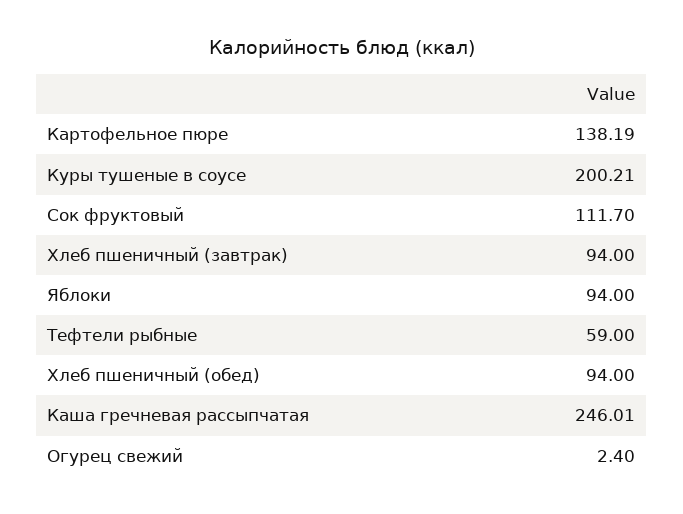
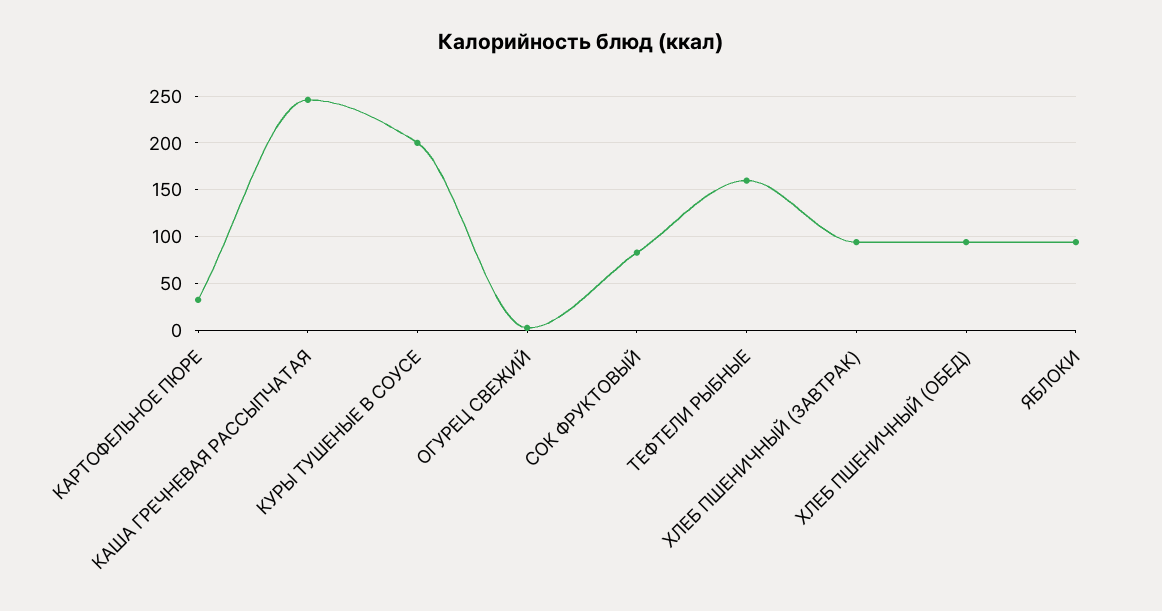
  {
-   "Картофельное пюре": 138.19,
+   "Картофельное пюре": 30,
    "Куры тушеные в соусе": 200.21,
-   "Сок фруктовый": 111.7,
+   "Сок фруктовый": 80,
    "Хлеб пшеничный (завтрак)": 94,
    "Яблоки": 94,
-   "Тефтели рыбные": 59,
+   "Тефтели рыбные": 160,
    "Хлеб пшеничный (обед)": 94,
    "Каша гречневая рассыпчатая": 246.01,
    "Огурец свежий": 2.4
  }

